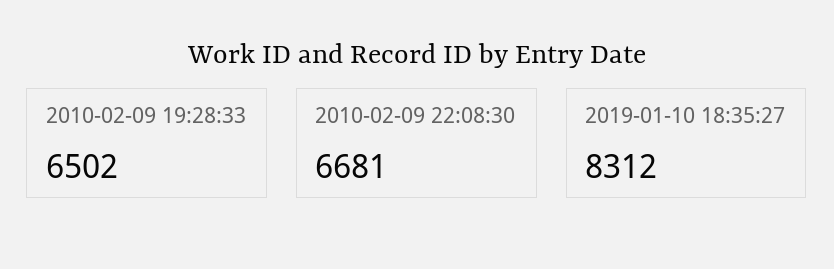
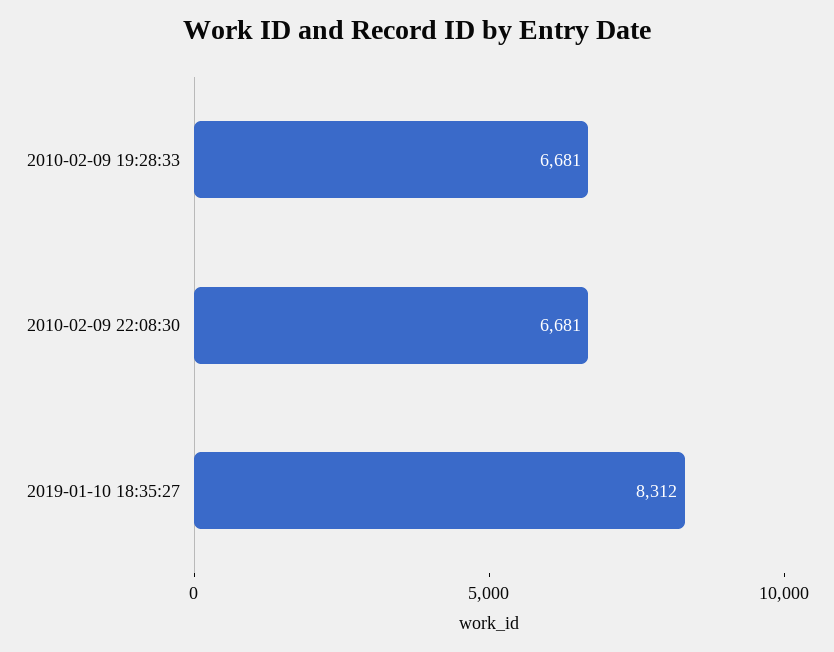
  {
-   "2010-02-09 19:28:33": 6502,
+   "2010-02-09 19:28:33": 6681,
    "2010-02-09 22:08:30": 6681,
    "2019-01-10 18:35:27": 8312
  }

